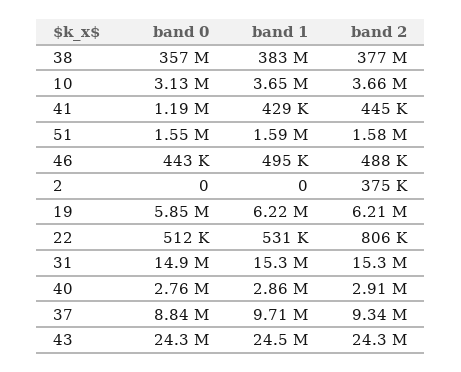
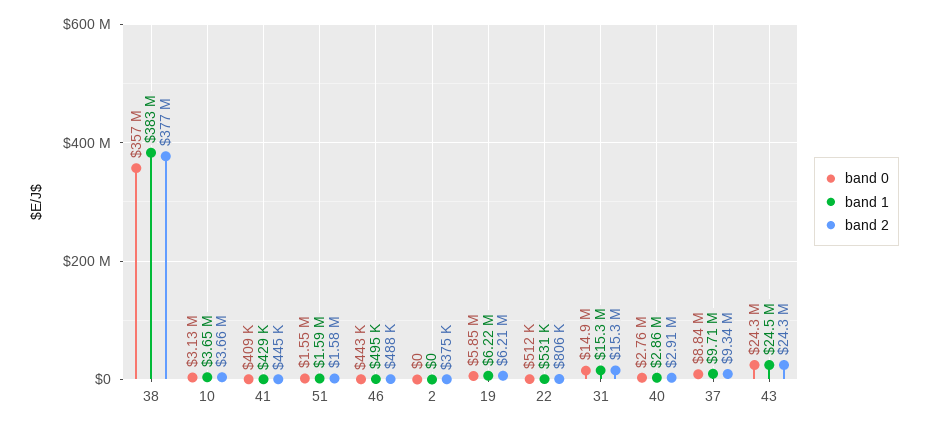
  {
    "band 0": {
      "38": 357000000,
      "10": 3130000,
-     "41": 1190000,
+     "41": 409000,
      "51": 1550000,
      "46": 443000,
      "2": 0,
      "19": 5850000,
      "22": 512000,
      "31": 14900000,
      "40": 2760000,
      "37": 8840000,
      "43": 24300000
    },
    "band 1": {
      "38": 383000000,
      "10": 3650000,
      "41": 429000,
      "51": 1590000,
      "46": 495000,
      "2": 0,
      "19": 6220000,
      "22": 531000,
      "31": 15300000,
      "40": 2860000,
      "37": 9710000,
      "43": 24500000
    },
    "band 2": {
      "38": 377000000,
      "10": 3660000,
      "41": 445000,
      "51": 1580000,
      "46": 488000,
      "2": 375000,
      "19": 6210000,
      "22": 806000,
      "31": 15300000,
      "40": 2910000,
      "37": 9340000,
      "43": 24300000
    }
  }

